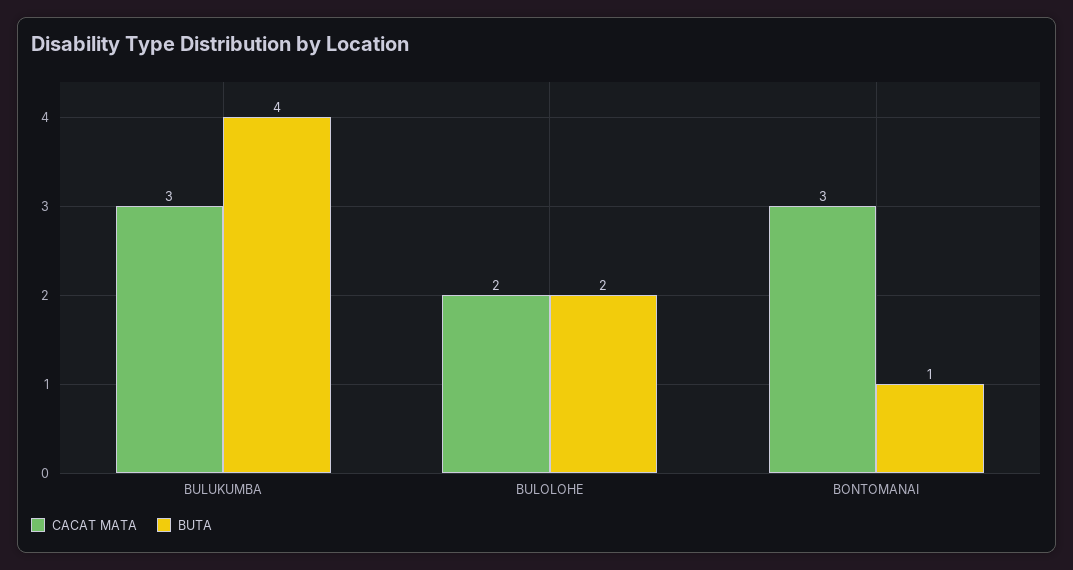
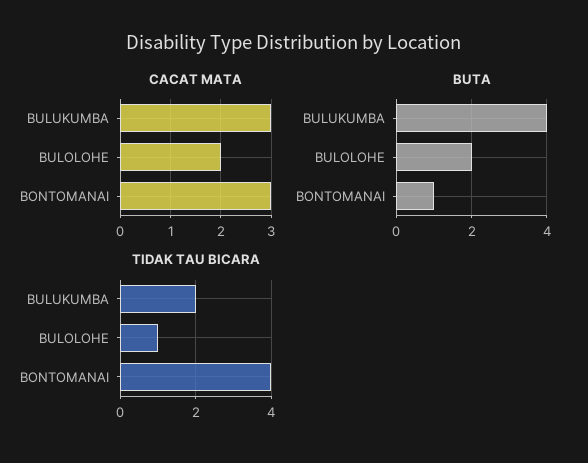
  {
    "CACAT MATA": {
      "BULUKUMBA": 3,
      "BULOLOHE": 2,
      "BONTOMANAI": 3
    },
    "BUTA": {
      "BULUKUMBA": 4,
      "BULOLOHE": 2,
      "BONTOMANAI": 1
-   }
+   },
+   "TIDAK TAU BICARA": {
+     "BULUKUMBA": 2,
+     "BULOLOHE": 1,
+     "BONTOMANAI": 4
+   }
  }

